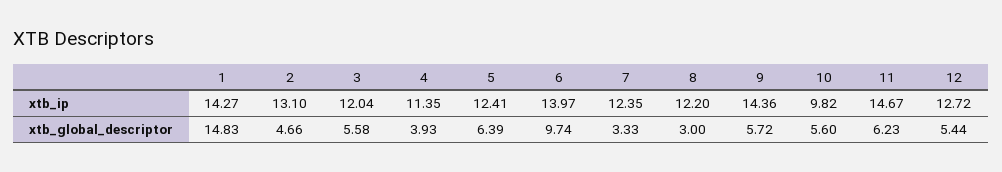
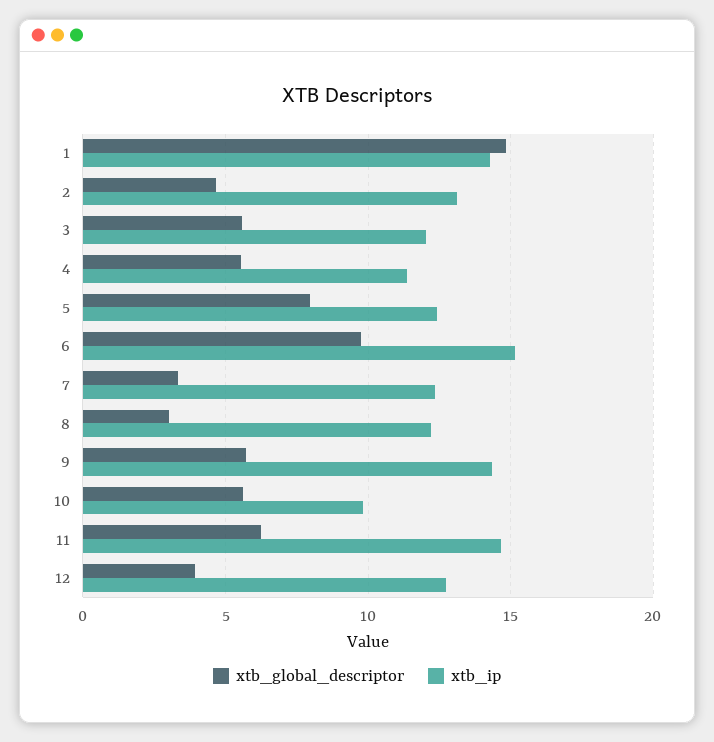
  {
    "xtb_ip": {
      "1": 14.27,
      "2": 13.1,
      "3": 12.04,
      "4": 11.35,
      "5": 12.41,
-     "6": 13.97,
+     "6": 15,
      "7": 12.35,
      "8": 12.2,
      "9": 14.36,
      "10": 9.82,
      "11": 14.67,
      "12": 12.72
    },
    "xtb_global_descriptor": {
      "1": 14.83,
      "2": 4.66,
      "3": 5.58,
-     "4": 3.93,
+     "4": 5.5,
-     "5": 6.39,
+     "5": 8,
      "6": 9.74,
      "7": 3.33,
      "8": 3,
      "9": 5.72,
      "10": 5.6,
      "11": 6.23,
-     "12": 5.44
+     "12": 4
    }
  }

